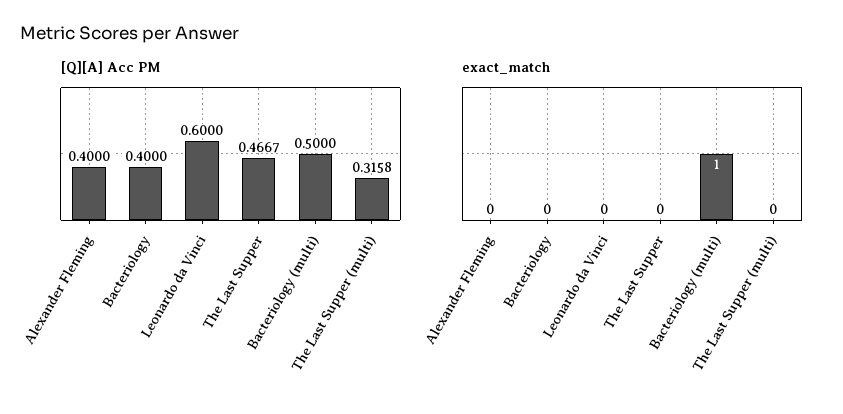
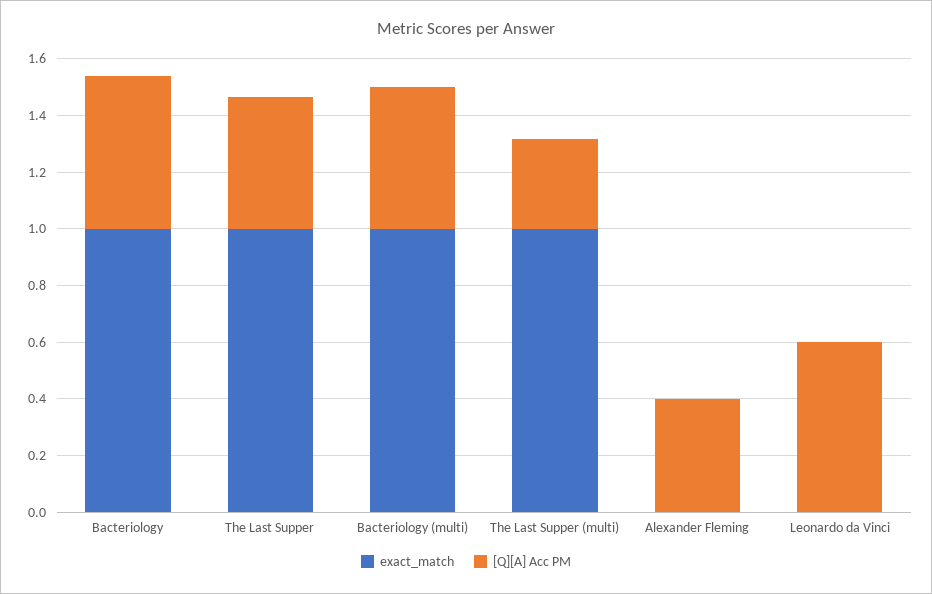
  {
    "[Q][A] Acc PM": {
      "Alexander Fleming": 0.4,
-     "Bacteriology": 0.4,
+     "Bacteriology": 0.55,
      "Leonardo da Vinci": 0.6,
      "The Last Supper": 0.4667,
      "Bacteriology (multi)": 0.5,
      "The Last Supper (multi)": 0.3158
    },
    "exact_match": {
      "Alexander Fleming": 0,
-     "Bacteriology": 0,
+     "Bacteriology": 1,
      "Leonardo da Vinci": 0,
-     "The Last Supper": 0,
+     "The Last Supper": 1,
      "Bacteriology (multi)": 1,
-     "The Last Supper (multi)": 0
+     "The Last Supper (multi)": 1
    }
  }

